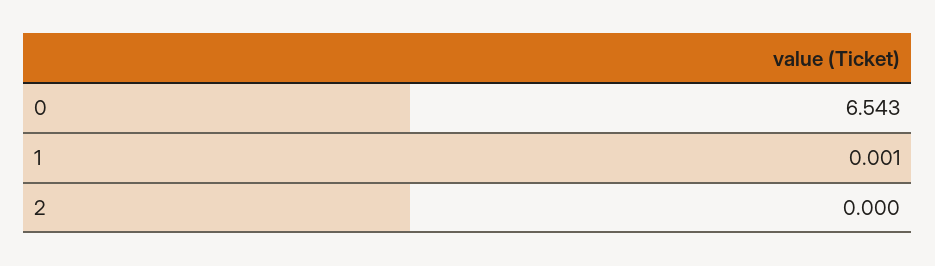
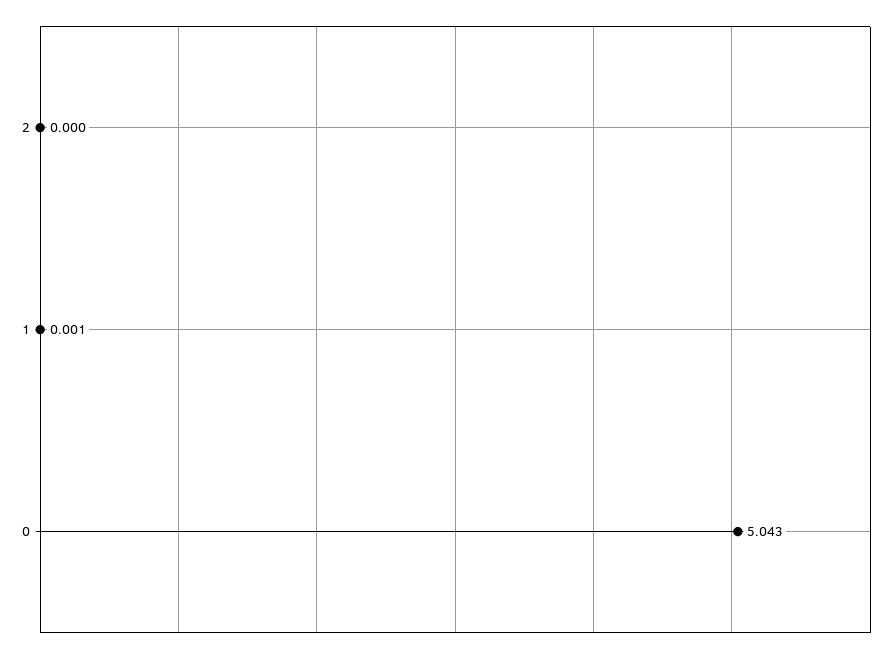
  {
-   "0": 6.543,
+   "0": 5.043,
    "1": 0.001,
    "2": 0
  }

